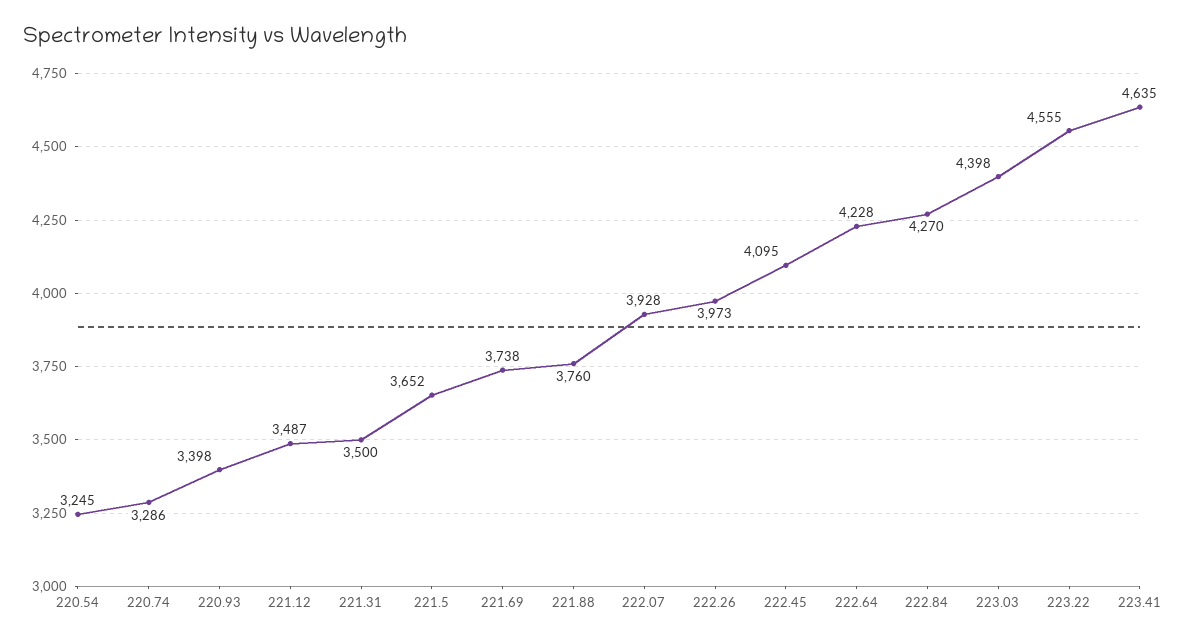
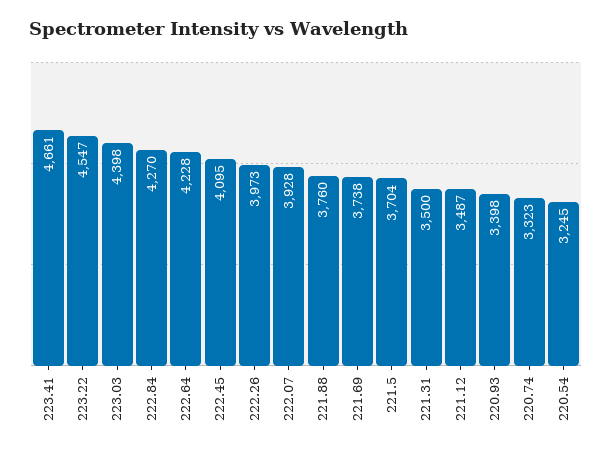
  {
    "220.54": 3245,
-   "220.74": 3286,
+   "220.74": 3323,
    "220.93": 3398,
    "221.12": 3487,
    "221.31": 3500,
-   "221.5": 3652,
+   "221.5": 3704,
    "221.69": 3738,
    "221.88": 3760,
    "222.07": 3928,
    "222.26": 3973,
    "222.45": 4095,
    "222.64": 4228,
    "222.84": 4270,
    "223.03": 4398,
-   "223.22": 4555,
+   "223.22": 4547,
-   "223.41": 4635
+   "223.41": 4661
  }

